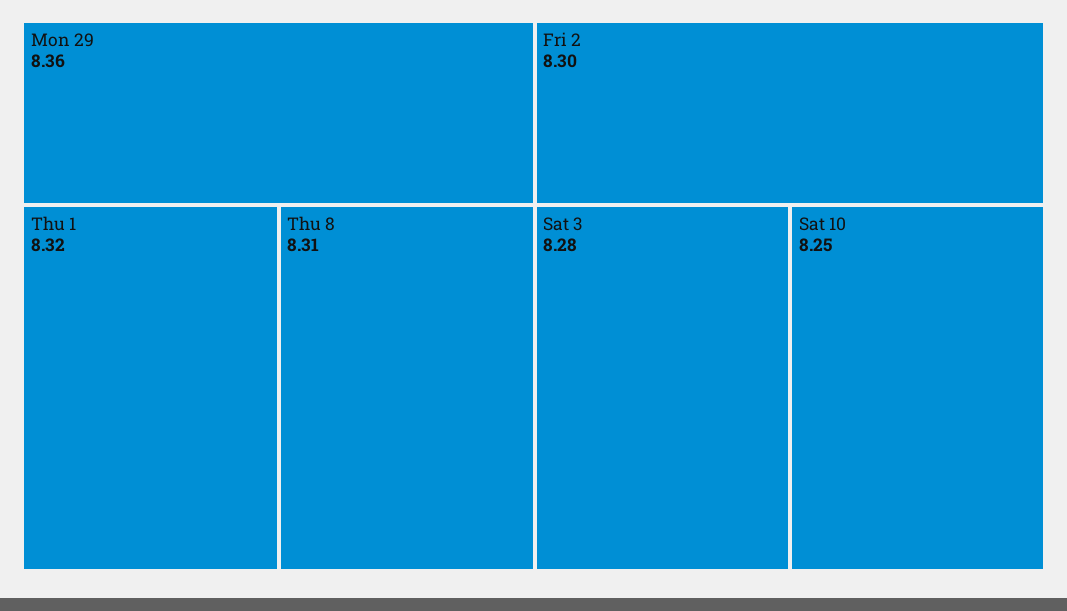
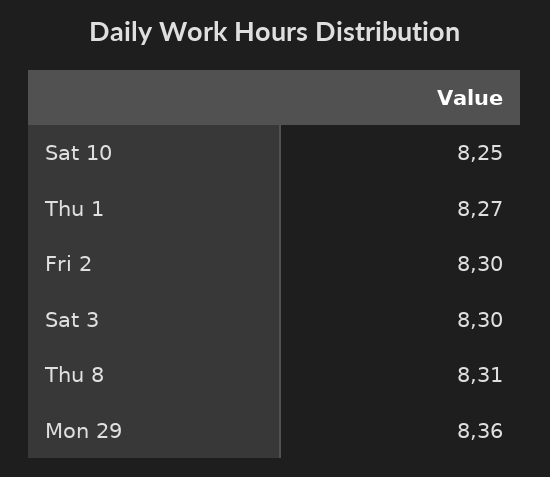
  {
    "Mon 29": 8.36,
-   "Thu 1": 8.32,
+   "Thu 1": 8.27,
    "Thu 8": 8.31,
    "Fri 2": 8.3,
-   "Sat 3": 8.28,
+   "Sat 3": 8.3,
    "Sat 10": 8.25
  }

